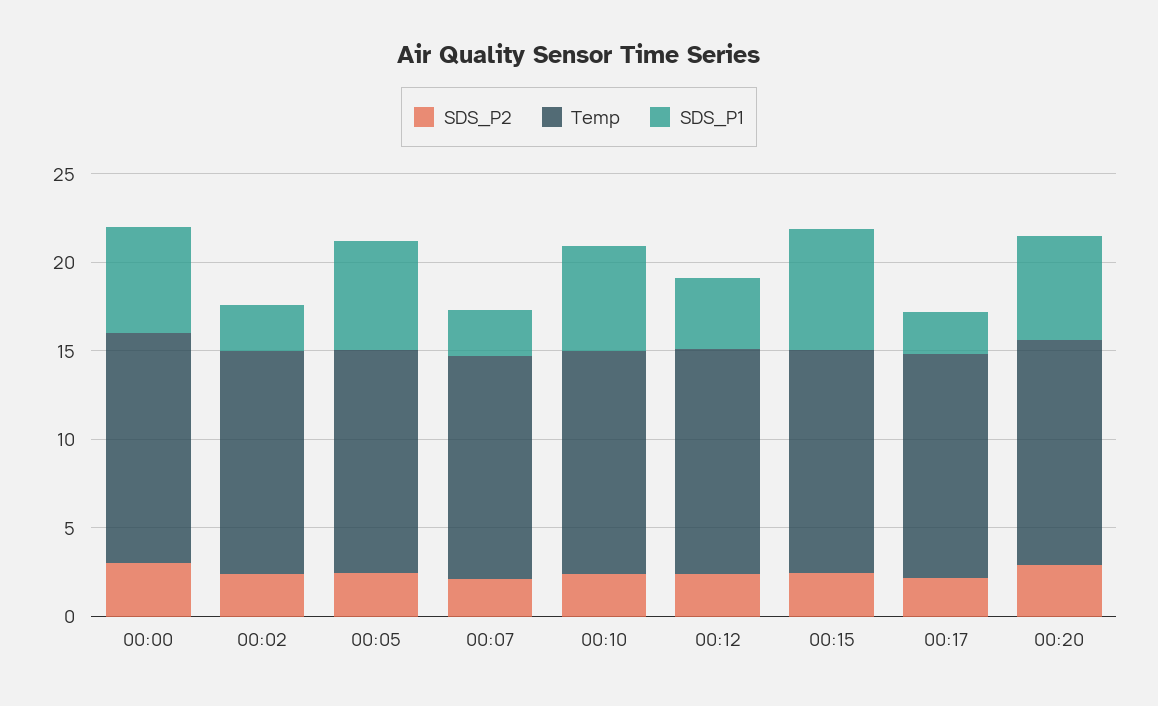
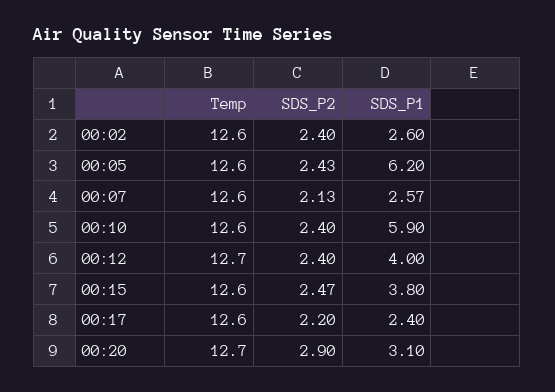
  {
    "SDS_P2": {
-     "00:00": 3,
      "00:02": 2.4,
      "00:05": 2.43,
      "00:07": 2.13,
      "00:10": 2.4,
      "00:12": 2.4,
      "00:15": 2.47,
      "00:17": 2.2,
      "00:20": 2.9
    },
    "Temp": {
-     "00:00": 13,
      "00:02": 12.6,
      "00:05": 12.6,
      "00:07": 12.6,
      "00:10": 12.6,
      "00:12": 12.7,
      "00:15": 12.6,
      "00:17": 12.6,
      "00:20": 12.7
    },
    "SDS_P1": {
-     "00:00": 6,
      "00:02": 2.6,
      "00:05": 6.2,
      "00:07": 2.57,
      "00:10": 5.9,
      "00:12": 4,
-     "00:15": 7,
+     "00:15": 3.8,
      "00:17": 2.4,
-     "00:20": 6
+     "00:20": 3.1
    }
  }

